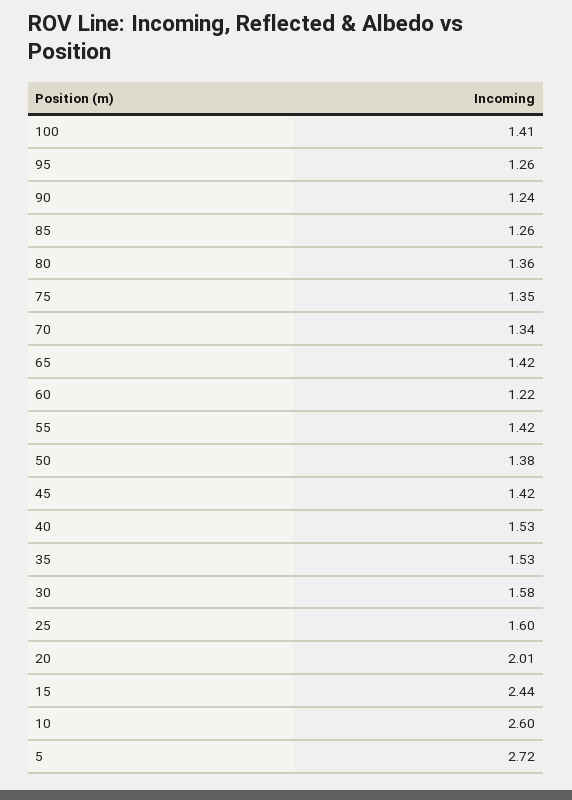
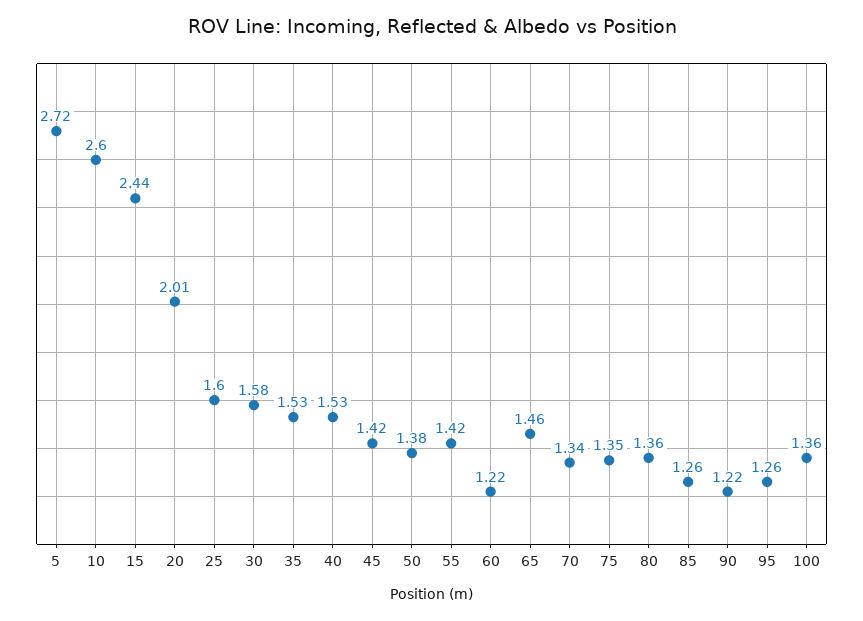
  {
-   "100": 1.41,
+   "100": 1.36,
    "95": 1.26,
-   "90": 1.24,
+   "90": 1.22,
    "85": 1.26,
    "80": 1.36,
    "75": 1.35,
    "70": 1.34,
-   "65": 1.42,
+   "65": 1.46,
    "60": 1.22,
    "55": 1.42,
    "50": 1.38,
    "45": 1.42,
    "40": 1.53,
    "35": 1.53,
    "30": 1.58,
    "25": 1.6,
    "20": 2.01,
    "15": 2.44,
    "10": 2.6,
    "5": 2.72
  }

